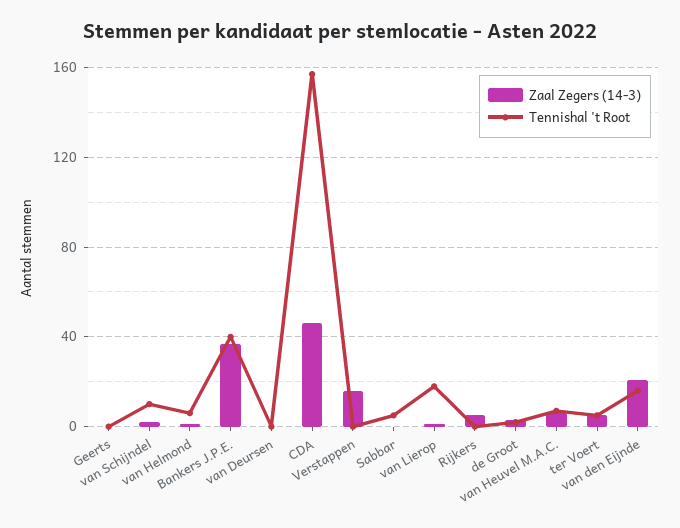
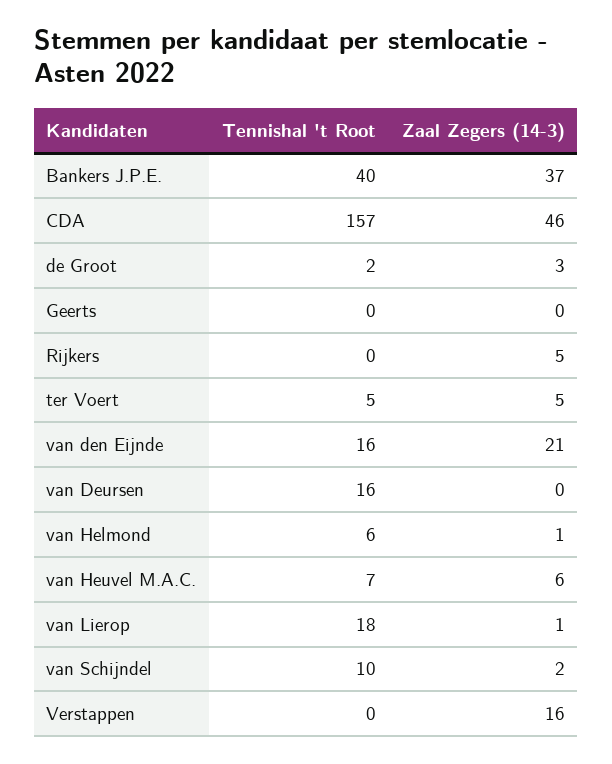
  {
    "Zaal Zegers (14-3)": {
      "Geerts": 0,
      "van Schijndel": 2,
      "van Helmond": 1,
      "Bankers J.P.E.": 37,
      "van Deursen": 0,
      "CDA": 46,
      "Verstappen": 16,
-     "Sabbar": 0,
      "van Lierop": 1,
      "Rijkers": 5,
      "de Groot": 3,
      "van Heuvel M.A.C.": 6,
      "ter Voert": 5,
      "van den Eijnde": 21
    },
    "Tennishal 't Root": {
      "Geerts": 0,
      "van Schijndel": 10,
      "van Helmond": 6,
      "Bankers J.P.E.": 40,
-     "van Deursen": 0,
+     "van Deursen": 16,
      "CDA": 157,
      "Verstappen": 0,
-     "Sabbar": 5,
      "van Lierop": 18,
      "Rijkers": 0,
      "de Groot": 2,
      "van Heuvel M.A.C.": 7,
      "ter Voert": 5,
      "van den Eijnde": 16
    }
  }

